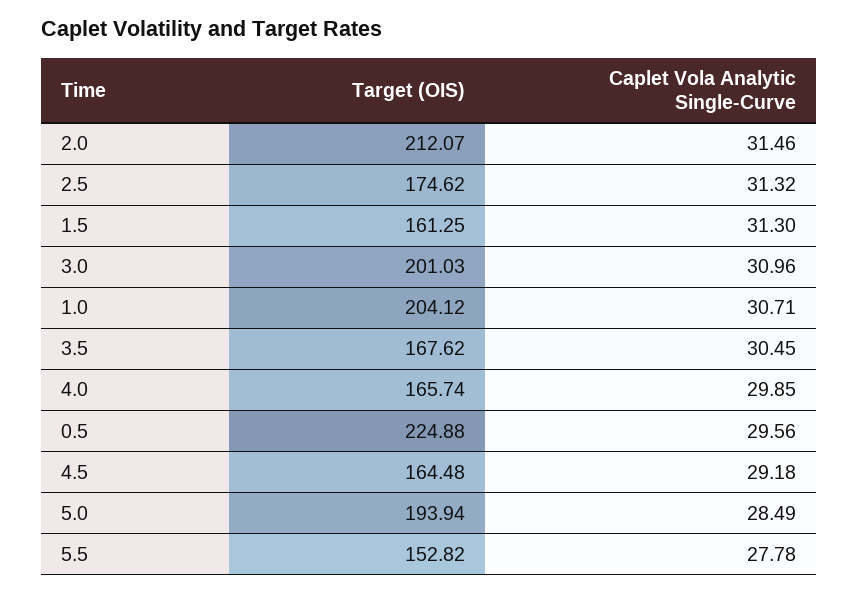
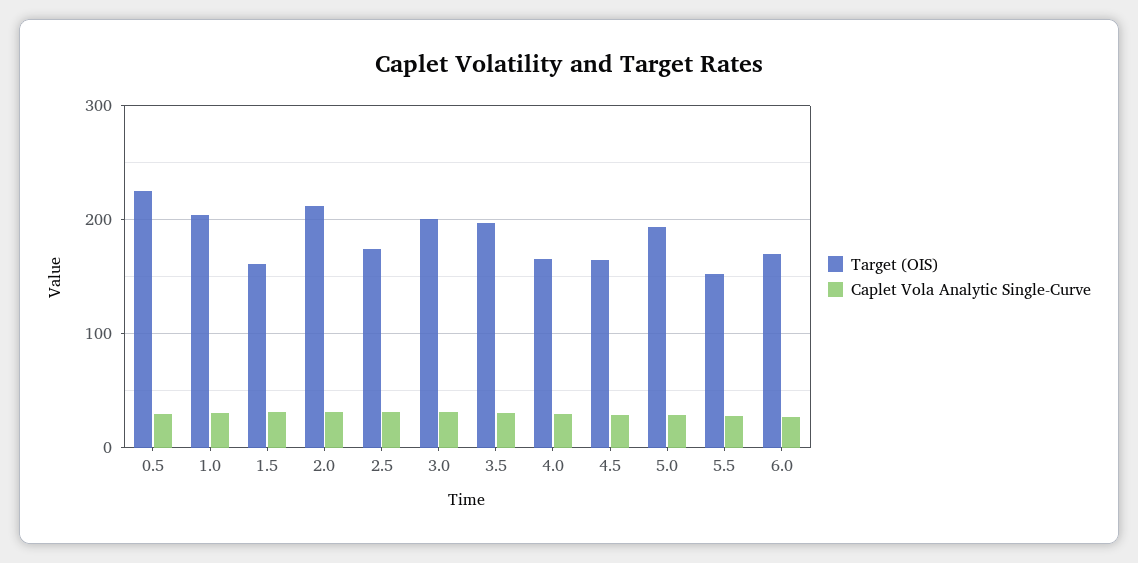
  {
    "Target (OIS)": {
      "2.0": 212.07,
      "2.5": 174.62,
      "1.5": 161.25,
      "3.0": 201.03,
      "1.0": 204.12,
-     "3.5": 167.62,
+     "3.5": 200,
      "4.0": 165.74,
      "0.5": 224.88,
      "4.5": 164.48,
      "5.0": 193.94,
-     "5.5": 152.82
+     "5.5": 152.82,
+     "6.0": 170
    },
    "Caplet Vola Analytic Single-Curve": {
      "2.0": 31.46,
      "2.5": 31.32,
      "1.5": 31.3,
      "3.0": 30.96,
      "1.0": 30.71,
      "3.5": 30.45,
      "4.0": 29.85,
      "0.5": 29.56,
      "4.5": 29.18,
      "5.0": 28.49,
-     "5.5": 27.78
+     "5.5": 27.78,
+     "6.0": 30
    }
  }

